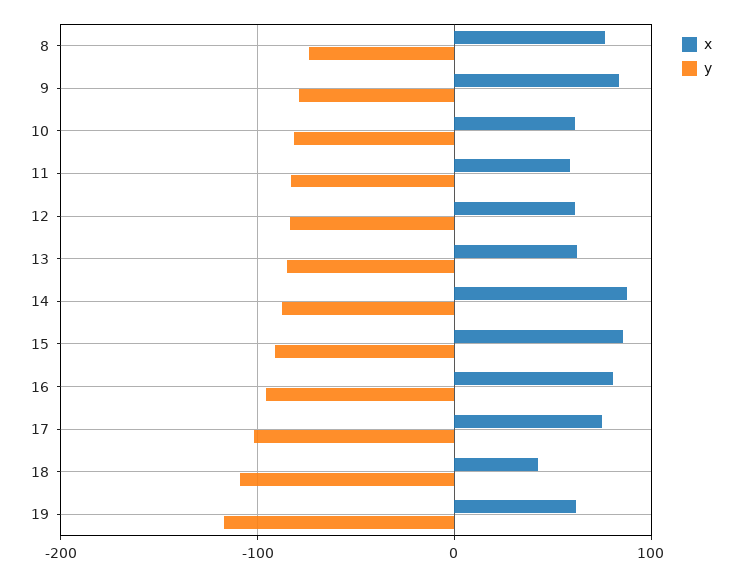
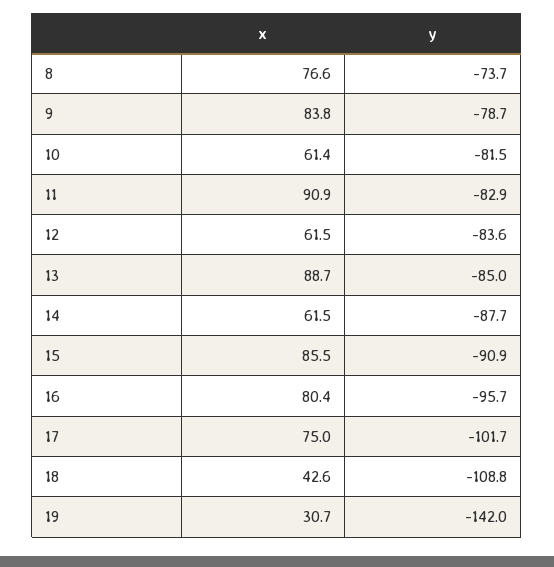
  {
    "x": {
      "8": 76.6,
      "9": 83.8,
      "10": 61.4,
-     "11": 60,
+     "11": 90.9,
      "12": 61.5,
-     "13": 60,
+     "13": 88.7,
-     "14": 90,
+     "14": 61.5,
      "15": 85.5,
      "16": 80.4,
      "17": 75,
      "18": 42.6,
-     "19": 60
+     "19": 30.7
    },
    "y": {
      "8": -73.7,
      "9": -78.7,
      "10": -81.5,
      "11": -82.9,
      "12": -83.6,
      "13": -85,
      "14": -87.7,
      "15": -90.9,
      "16": -95.7,
      "17": -101.7,
      "18": -108.8,
-     "19": -120
+     "19": -142
    }
  }

